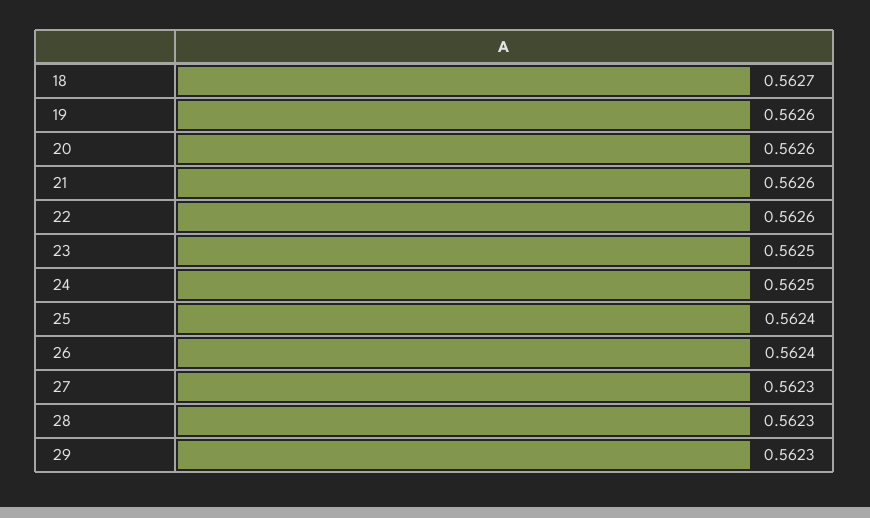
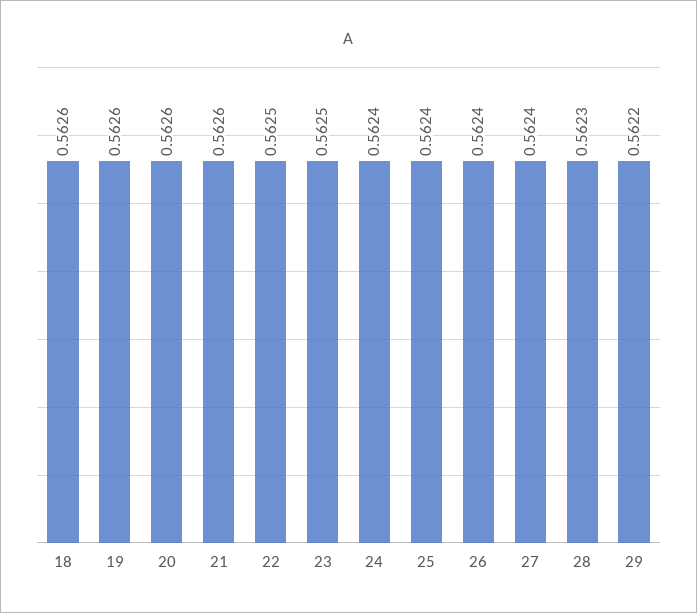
  {
-   "18": 0.5627,
+   "18": 0.5626,
    "19": 0.5626,
    "20": 0.5626,
    "21": 0.5626,
-   "22": 0.5626,
+   "22": 0.5625,
    "23": 0.5625,
-   "24": 0.5625,
+   "24": 0.5624,
    "25": 0.5624,
    "26": 0.5624,
-   "27": 0.5623,
+   "27": 0.5624,
    "28": 0.5623,
-   "29": 0.5623
+   "29": 0.5622
  }

